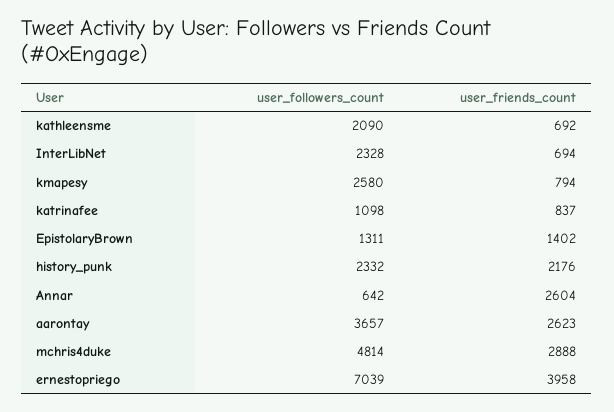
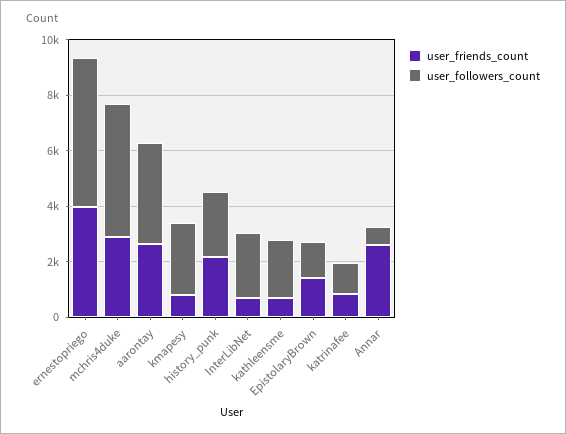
  {
    "user_followers_count": {
      "kathleensme": 2090,
      "InterLibNet": 2328,
      "kmapesy": 2580,
      "katrinafee": 1098,
      "EpistolaryBrown": 1311,
      "history_punk": 2332,
      "Annar": 642,
      "aarontay": 3657,
      "mchris4duke": 4814,
-     "ernestopriego": 7039
+     "ernestopriego": 5500
    },
    "user_friends_count": {
      "kathleensme": 692,
      "InterLibNet": 694,
      "kmapesy": 794,
      "katrinafee": 837,
      "EpistolaryBrown": 1402,
      "history_punk": 2176,
      "Annar": 2604,
      "aarontay": 2623,
      "mchris4duke": 2888,
      "ernestopriego": 3958
    }
  }

